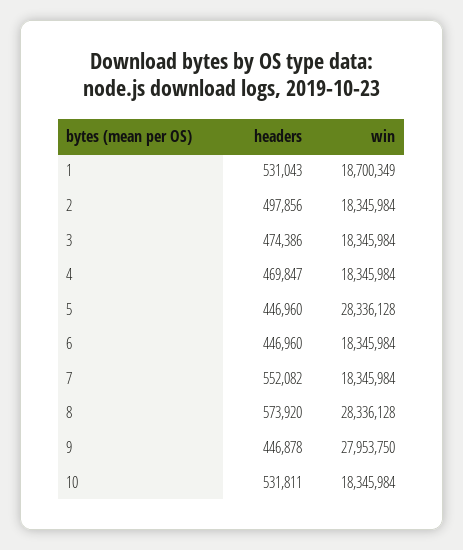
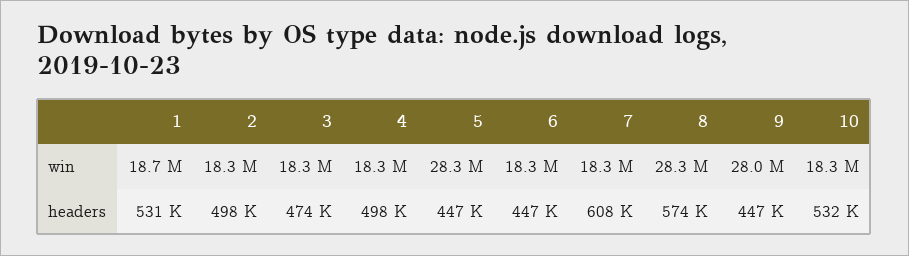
  {
    "headers": {
      "1": 531043,
      "2": 497856,
      "3": 474386,
-     "4": 469847,
+     "4": 498000,
      "5": 446960,
      "6": 446960,
-     "7": 552082,
+     "7": 608000,
      "8": 573920,
      "9": 446878,
      "10": 531811
    },
    "win": {
      "1": 18700349,
      "2": 18345984,
      "3": 18345984,
      "4": 18345984,
      "5": 28336128,
      "6": 18345984,
      "7": 18345984,
      "8": 28336128,
      "9": 27953750,
      "10": 18345984
    }
  }

